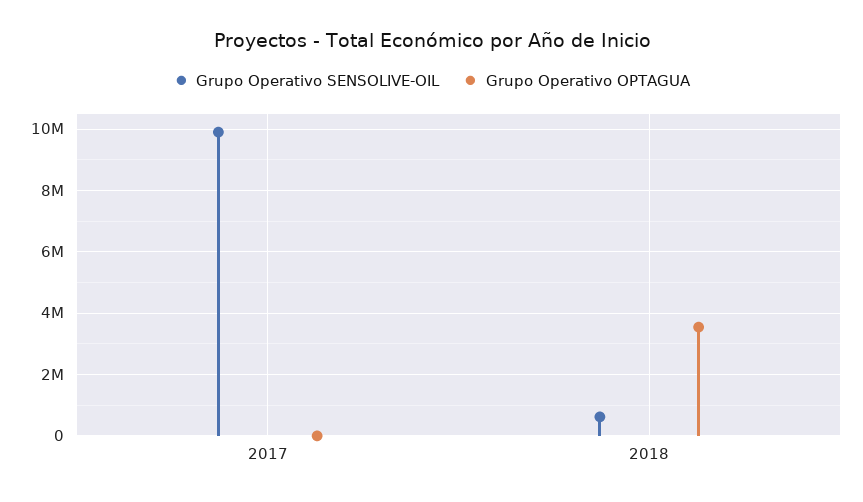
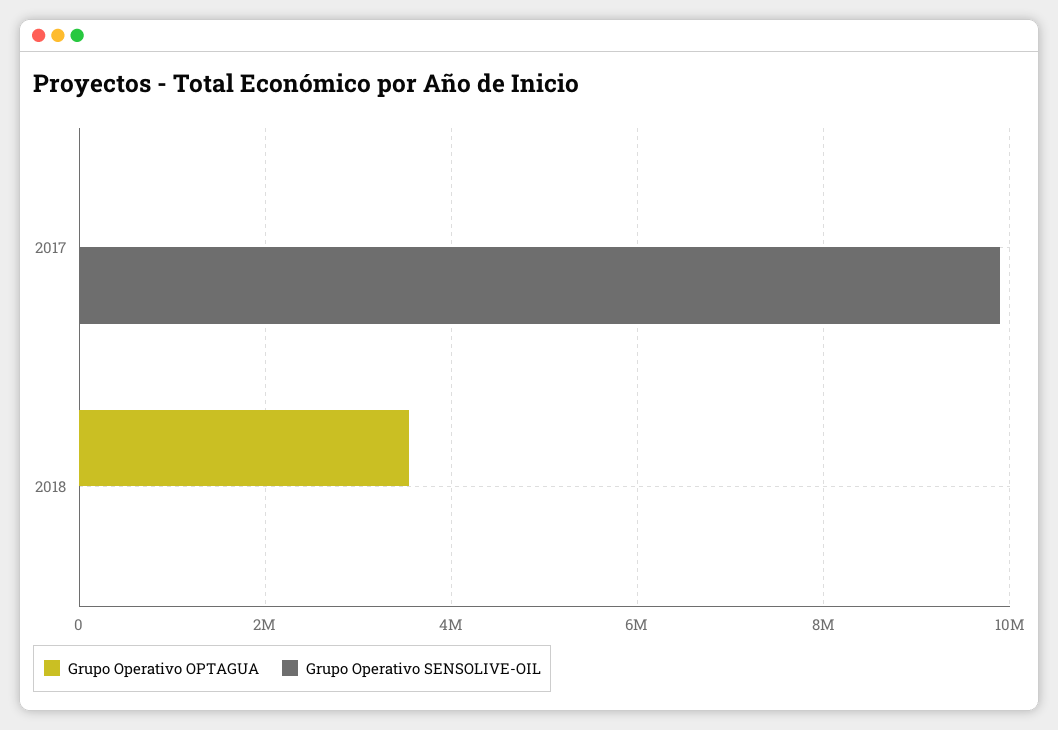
  {
    "Grupo Operativo SENSOLIVE-OIL": {
      "2017": 10000000,
-     "2018": 600000
+     "2018": 0
    },
    "Grupo Operativo OPTAGUA": {
      "2017": 0,
      "2018": 3600000
    }
  }

